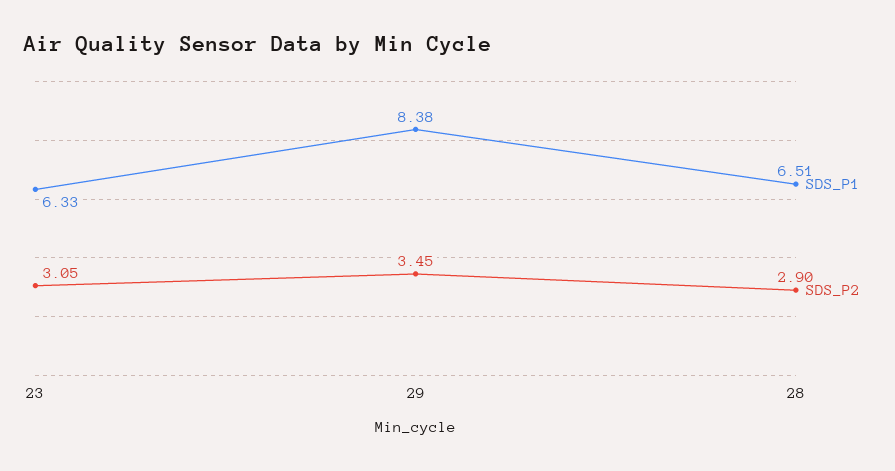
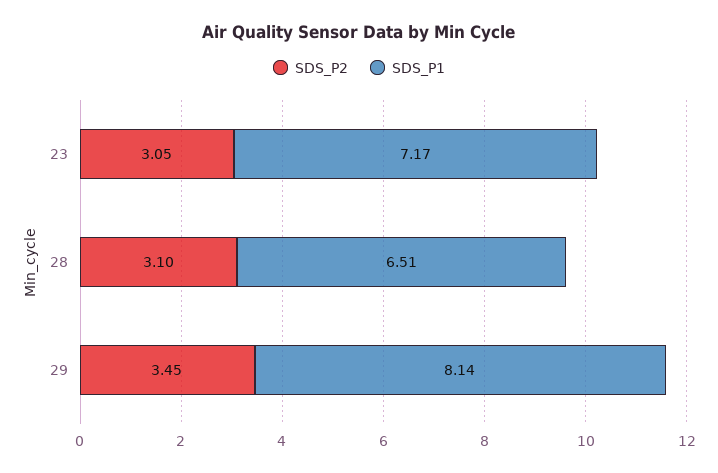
  {
    "SDS_P1": {
-     "23": 6.33,
+     "23": 7.17,
-     "29": 8.38,
+     "29": 8.14,
      "28": 6.51
    },
    "SDS_P2": {
      "23": 3.05,
      "29": 3.45,
-     "28": 2.9
+     "28": 3.1
    }
  }

